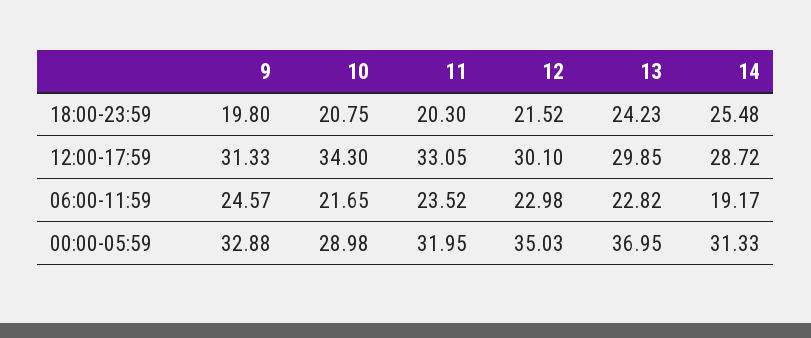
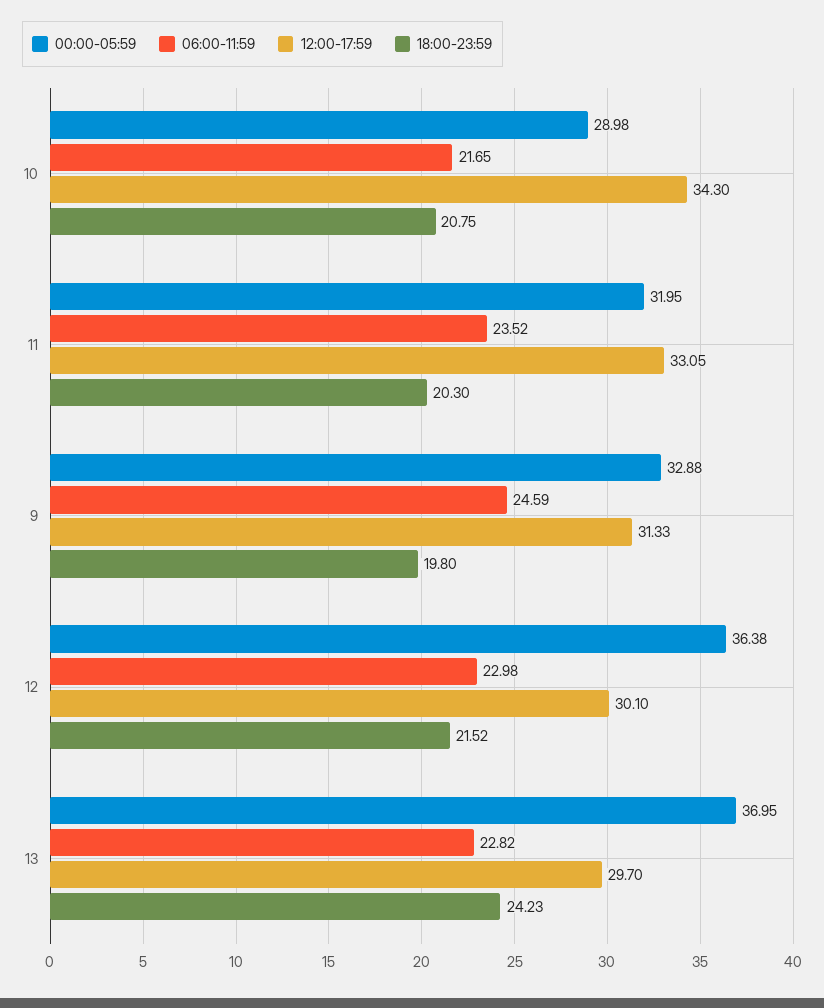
  {
    "18:00-23:59": {
      "9": 19.8,
      "10": 20.75,
      "11": 20.3,
      "12": 21.52,
-     "13": 24.23,
+     "13": 24.23
-     "14": 25.48
    },
    "12:00-17:59": {
      "9": 31.33,
      "10": 34.3,
      "11": 33.05,
      "12": 30.1,
-     "13": 29.85,
+     "13": 29.7
-     "14": 28.72
    },
    "06:00-11:59": {
-     "9": 24.57,
+     "9": 24.59,
      "10": 21.65,
      "11": 23.52,
      "12": 22.98,
-     "13": 22.82,
+     "13": 22.82
-     "14": 19.17
    },
    "00:00-05:59": {
      "9": 32.88,
      "10": 28.98,
      "11": 31.95,
-     "12": 35.03,
+     "12": 36.38,
-     "13": 36.95,
+     "13": 36.95
-     "14": 31.33
    }
  }

